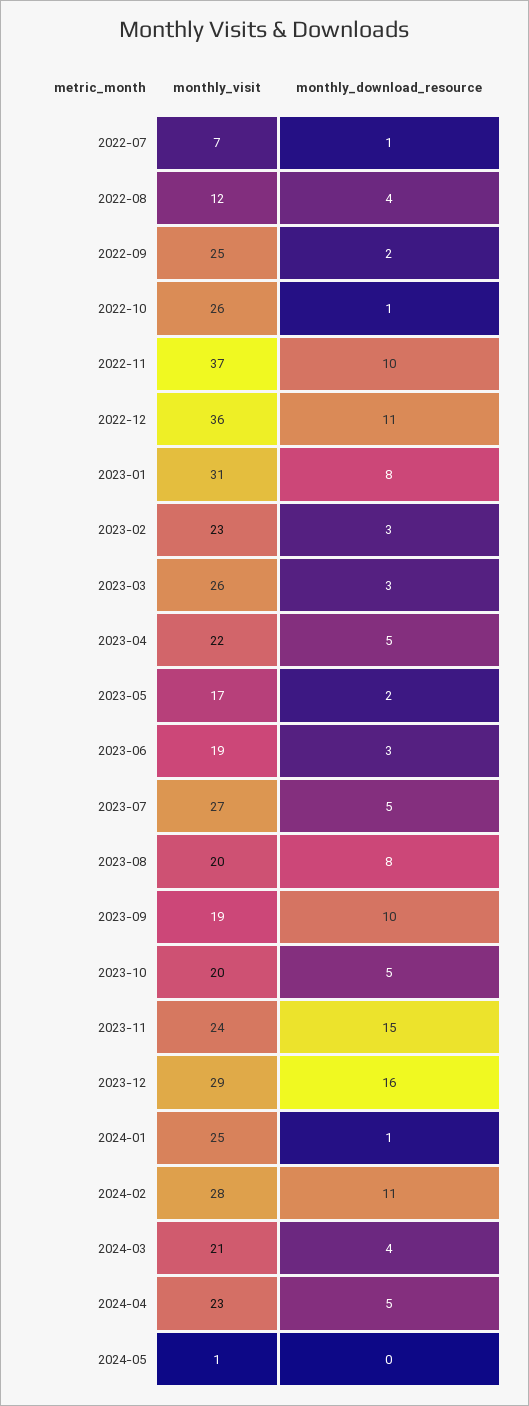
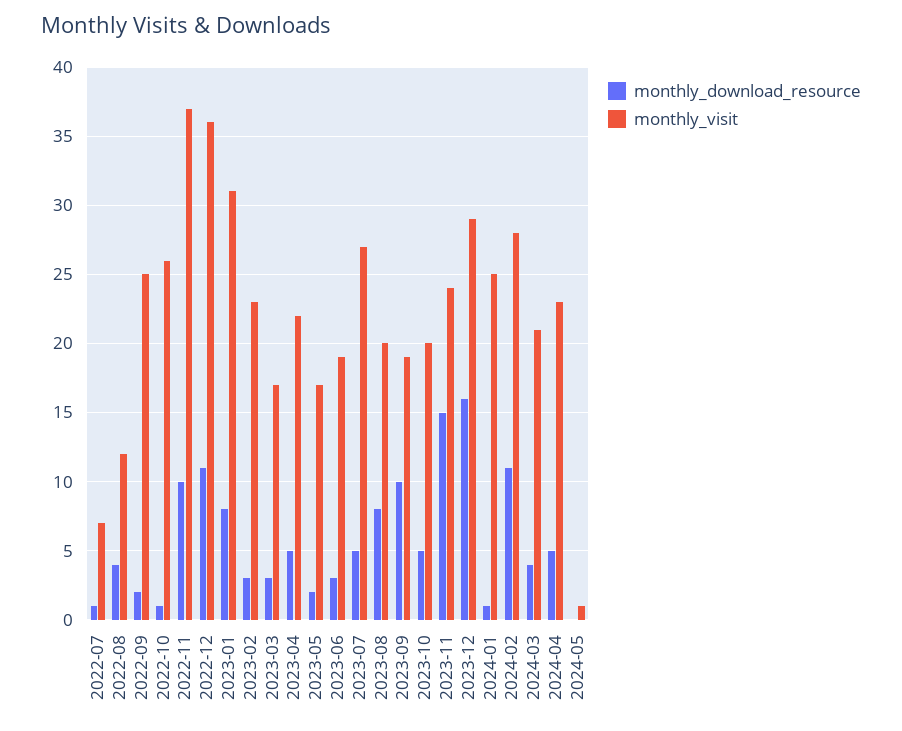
  {
    "monthly_visit": {
      "2022-07": 7,
      "2022-08": 12,
      "2022-09": 25,
      "2022-10": 26,
      "2022-11": 37,
      "2022-12": 36,
      "2023-01": 31,
      "2023-02": 23,
-     "2023-03": 26,
+     "2023-03": 17,
      "2023-04": 22,
      "2023-05": 17,
      "2023-06": 19,
      "2023-07": 27,
      "2023-08": 20,
      "2023-09": 19,
      "2023-10": 20,
      "2023-11": 24,
      "2023-12": 29,
      "2024-01": 25,
      "2024-02": 28,
      "2024-03": 21,
      "2024-04": 23,
      "2024-05": 1
    },
    "monthly_download_resource": {
      "2022-07": 1,
      "2022-08": 4,
      "2022-09": 2,
      "2022-10": 1,
      "2022-11": 10,
      "2022-12": 11,
      "2023-01": 8,
      "2023-02": 3,
      "2023-03": 3,
      "2023-04": 5,
      "2023-05": 2,
      "2023-06": 3,
      "2023-07": 5,
      "2023-08": 8,
      "2023-09": 10,
      "2023-10": 5,
      "2023-11": 15,
      "2023-12": 16,
      "2024-01": 1,
      "2024-02": 11,
      "2024-03": 4,
      "2024-04": 5,
      "2024-05": 0
    }
  }

